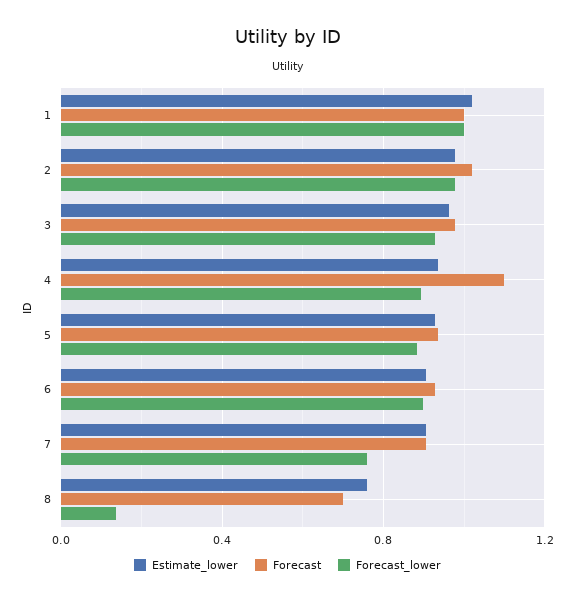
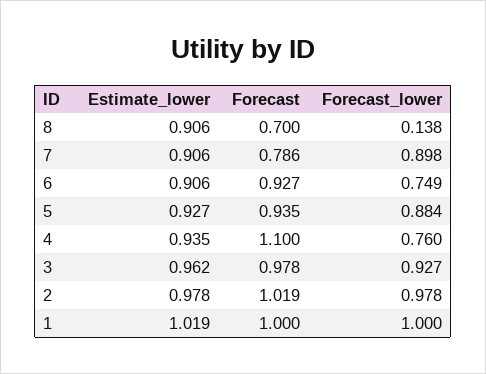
  {
    "Estimate_lower": {
      "1": 1.019,
      "2": 0.978,
      "3": 0.962,
      "4": 0.935,
      "5": 0.927,
      "6": 0.906,
      "7": 0.906,
-     "8": 0.75
+     "8": 0.906
    },
    "Forecast": {
      "1": 1,
      "2": 1.019,
      "3": 0.978,
      "4": 1.1,
      "5": 0.935,
      "6": 0.927,
-     "7": 0.9,
+     "7": 0.786,
      "8": 0.7
    },
    "Forecast_lower": {
      "1": 1,
      "2": 0.978,
      "3": 0.927,
-     "4": 0.9,
+     "4": 0.76,
      "5": 0.884,
-     "6": 0.9,
+     "6": 0.749,
-     "7": 0.75,
+     "7": 0.898,
      "8": 0.138
    }
  }

